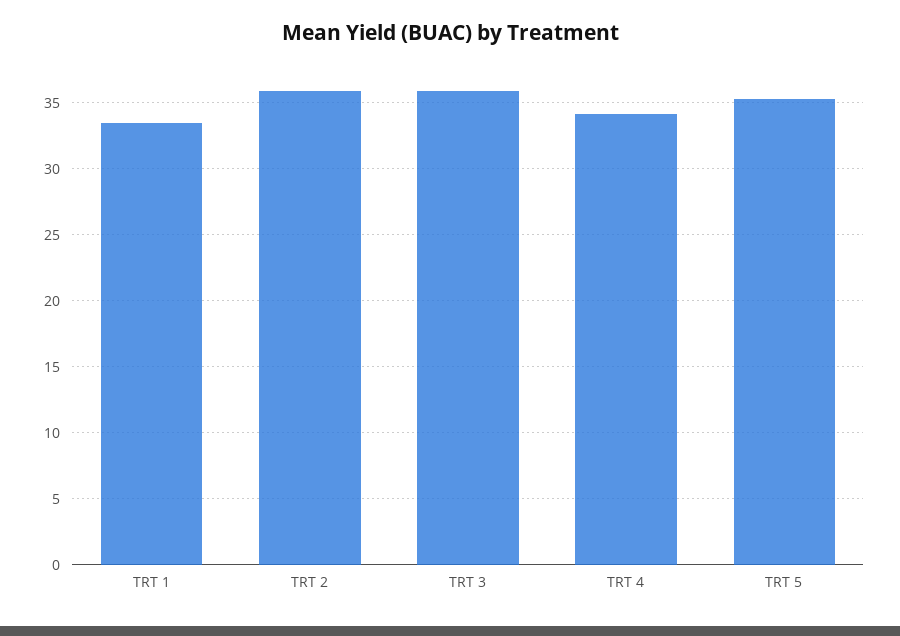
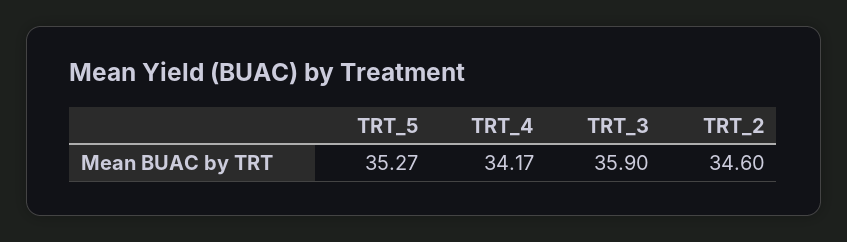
  {
-   "TRT 1": 33.5,
-   "TRT 2": 36,
+   "TRT 2": 34.6,
    "TRT 3": 35.9,
    "TRT 4": 34.17,
    "TRT 5": 35.27
  }

